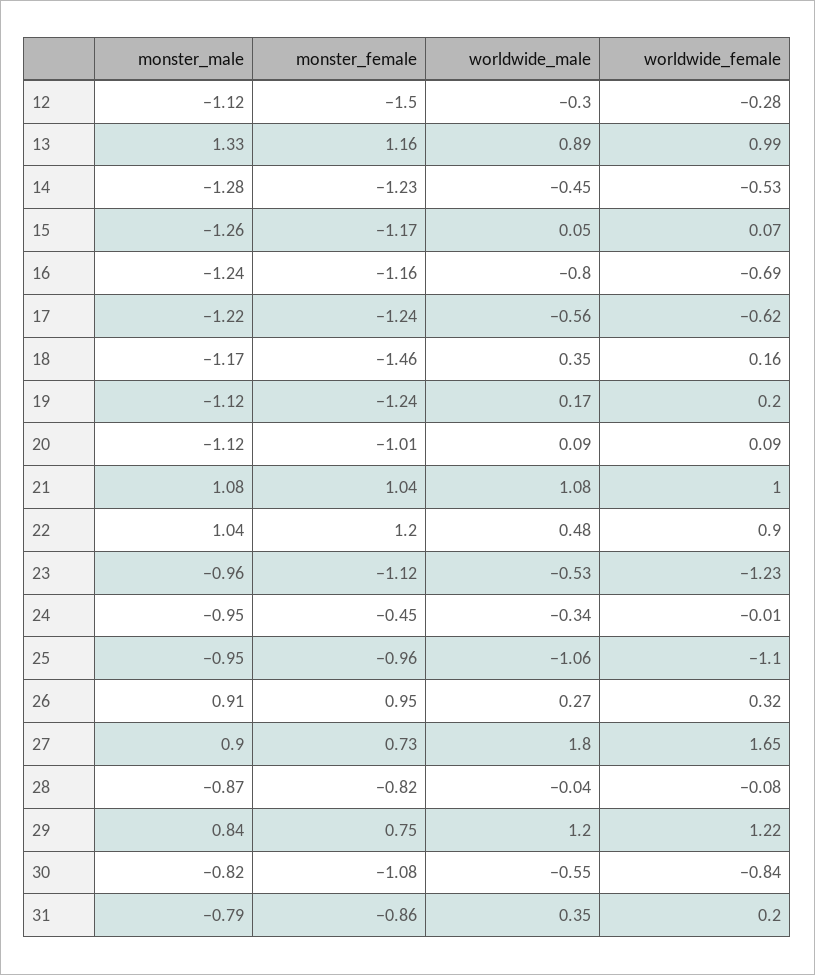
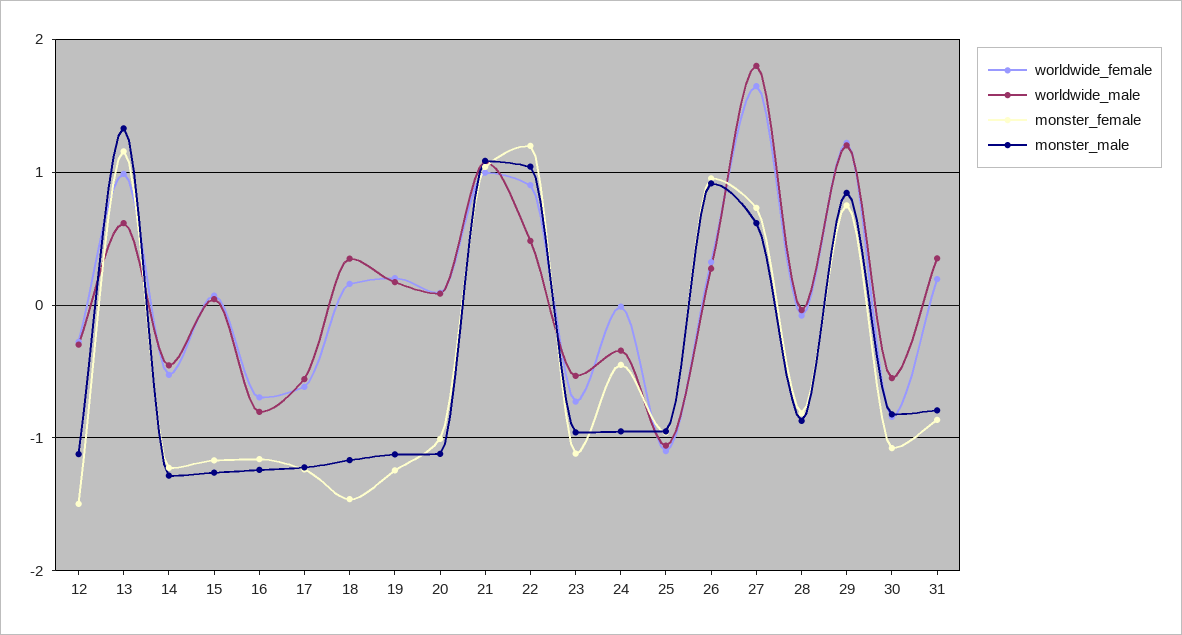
  {
    "monster_male": {
      "12": -1.12,
      "13": 1.33,
      "14": -1.28,
      "15": -1.26,
      "16": -1.24,
      "17": -1.22,
      "18": -1.17,
      "19": -1.12,
      "20": -1.12,
      "21": 1.08,
      "22": 1.04,
      "23": -0.96,
      "24": -0.95,
      "25": -0.95,
      "26": 0.91,
-     "27": 0.9,
+     "27": 0.6,
      "28": -0.87,
      "29": 0.84,
      "30": -0.82,
      "31": -0.79
    },
    "monster_female": {
      "12": -1.5,
      "13": 1.16,
      "14": -1.23,
      "15": -1.17,
      "16": -1.16,
      "17": -1.24,
      "18": -1.46,
      "19": -1.24,
      "20": -1.01,
      "21": 1.04,
      "22": 1.2,
      "23": -1.12,
      "24": -0.45,
      "25": -0.96,
      "26": 0.95,
      "27": 0.73,
      "28": -0.82,
      "29": 0.75,
      "30": -1.08,
      "31": -0.86
    },
    "worldwide_male": {
      "12": -0.3,
-     "13": 0.89,
+     "13": 0.6,
      "14": -0.45,
      "15": 0.05,
      "16": -0.8,
      "17": -0.56,
      "18": 0.35,
      "19": 0.17,
      "20": 0.09,
      "21": 1.08,
      "22": 0.48,
      "23": -0.53,
      "24": -0.34,
      "25": -1.06,
      "26": 0.27,
      "27": 1.8,
      "28": -0.04,
      "29": 1.2,
      "30": -0.55,
      "31": 0.35
    },
    "worldwide_female": {
      "12": -0.28,
      "13": 0.99,
      "14": -0.53,
      "15": 0.07,
      "16": -0.69,
      "17": -0.62,
      "18": 0.16,
      "19": 0.2,
      "20": 0.09,
      "21": 1,
      "22": 0.9,
-     "23": -1.23,
+     "23": -0.7,
      "24": -0.01,
      "25": -1.1,
      "26": 0.32,
      "27": 1.65,
      "28": -0.08,
      "29": 1.22,
      "30": -0.84,
      "31": 0.2
    }
  }

